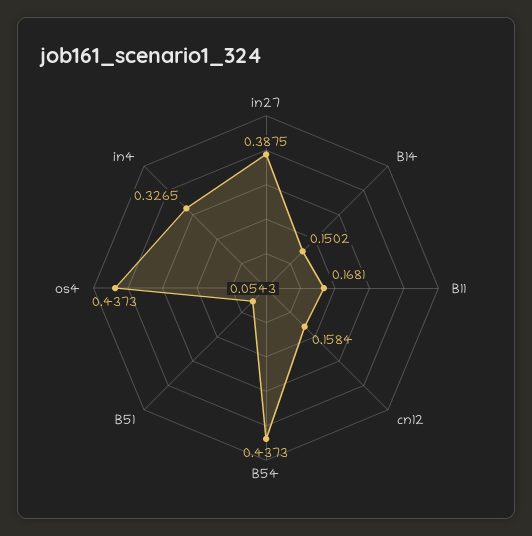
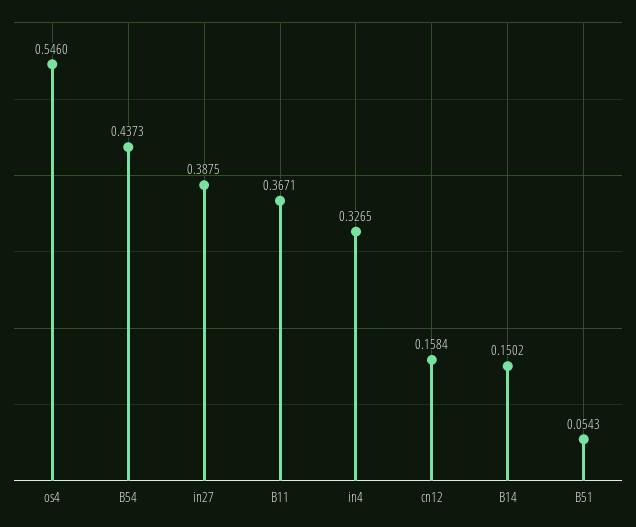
  {
    "in27": 0.3875,
    "B14": 0.1502,
-   "B11": 0.1681,
+   "B11": 0.3671,
    "cn12": 0.1584,
    "B54": 0.4373,
    "B51": 0.0543,
-   "os4": 0.4373,
+   "os4": 0.546,
    "in4": 0.3265
  }

